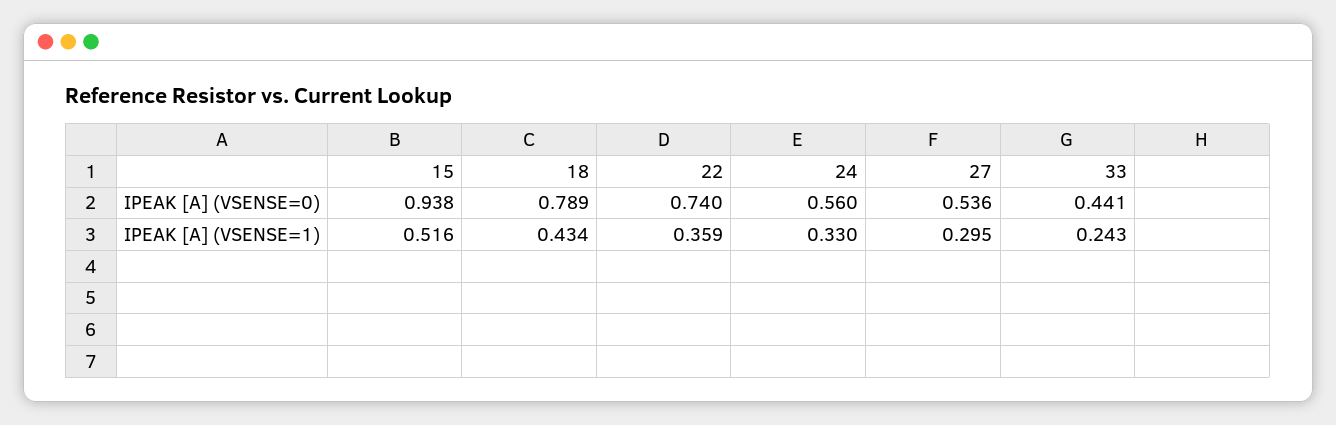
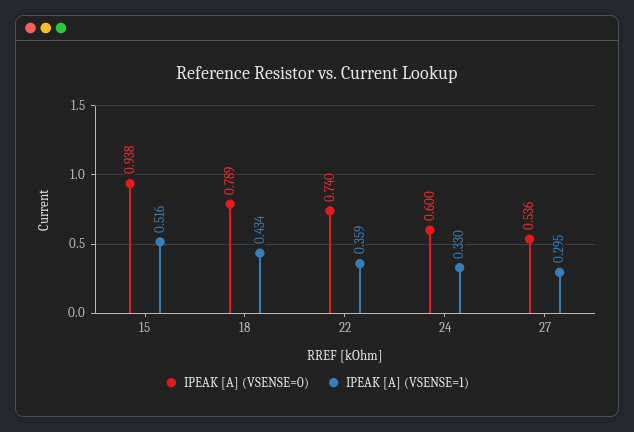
  {
    "IPEAK [A] (VSENSE=0)": {
      "15": 0.938,
      "18": 0.789,
      "22": 0.74,
-     "24": 0.56,
+     "24": 0.6,
-     "27": 0.536,
+     "27": 0.536
-     "33": 0.441
    },
    "IPEAK [A] (VSENSE=1)": {
      "15": 0.516,
      "18": 0.434,
      "22": 0.359,
      "24": 0.33,
-     "27": 0.295,
+     "27": 0.295
-     "33": 0.243
    }
  }

